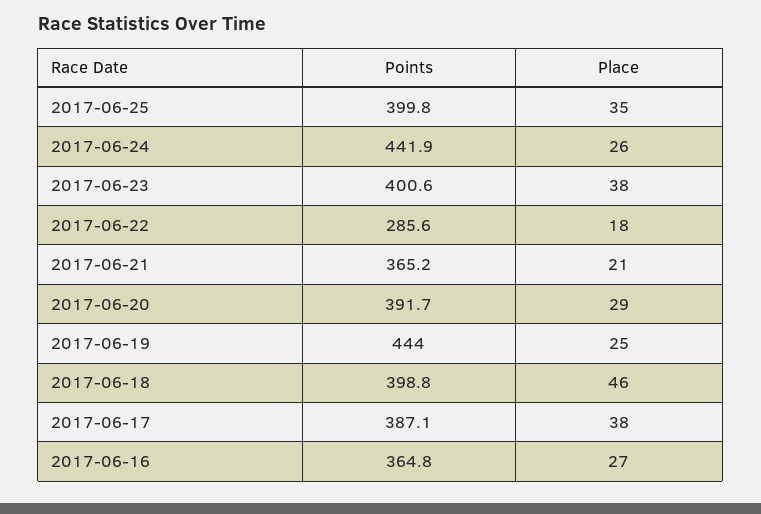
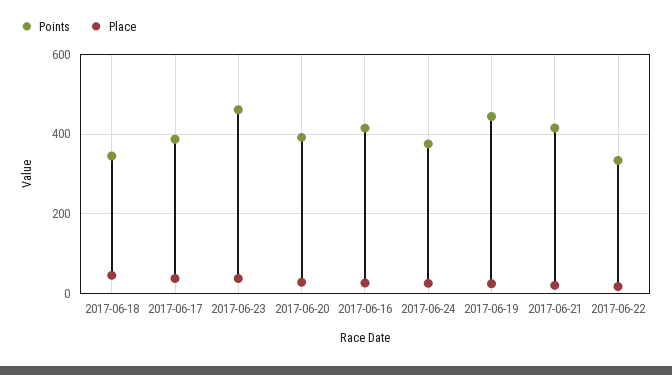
  {
    "Points": {
-     "2017-06-25": 399.8,
-     "2017-06-24": 441.9,
+     "2017-06-24": 380,
-     "2017-06-23": 400.6,
+     "2017-06-23": 460,
-     "2017-06-22": 285.6,
+     "2017-06-22": 340,
-     "2017-06-21": 365.2,
+     "2017-06-21": 420,
      "2017-06-20": 391.7,
      "2017-06-19": 444,
-     "2017-06-18": 398.8,
+     "2017-06-18": 340,
      "2017-06-17": 387.1,
-     "2017-06-16": 364.8
+     "2017-06-16": 420
    },
    "Place": {
-     "2017-06-25": 35,
      "2017-06-24": 26,
      "2017-06-23": 38,
      "2017-06-22": 18,
      "2017-06-21": 21,
      "2017-06-20": 29,
      "2017-06-19": 25,
      "2017-06-18": 46,
      "2017-06-17": 38,
      "2017-06-16": 27
    }
  }

